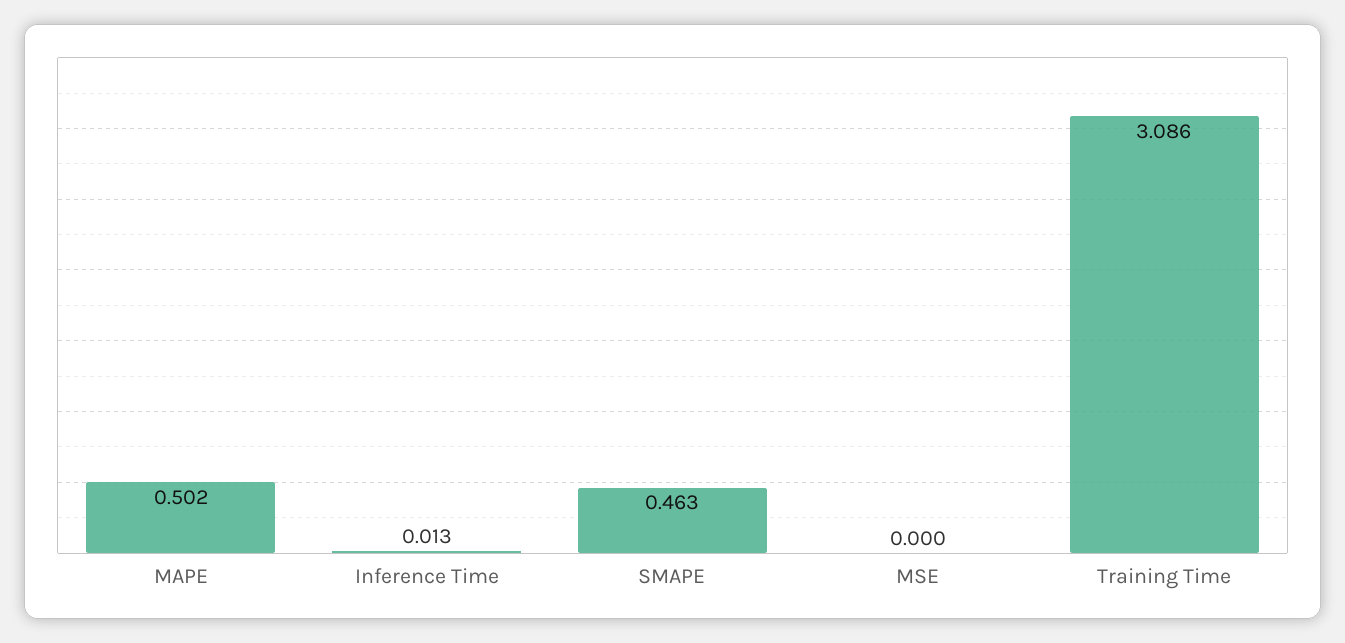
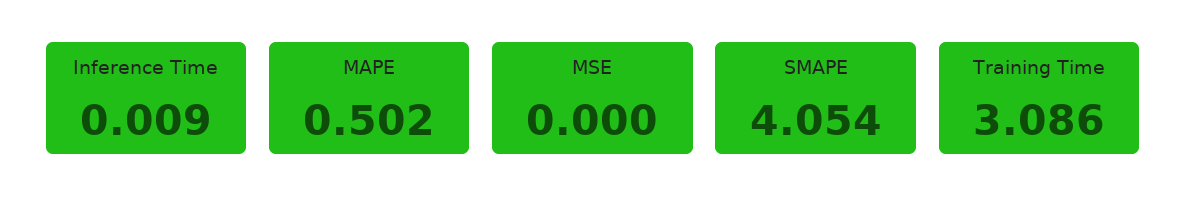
  {
    "MAPE": 0.502,
-   "Inference Time": 0.013,
+   "Inference Time": 0.009,
-   "SMAPE": 0.463,
+   "SMAPE": 4.054,
    "MSE": 0,
    "Training Time": 3.086
  }

